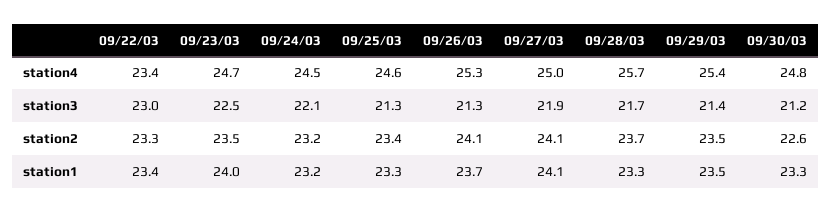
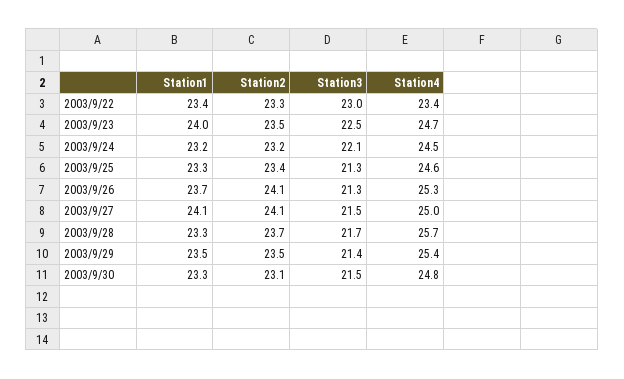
  {
    "09/22/03": {
      "station4": 23.4,
      "station3": 23,
      "station2": 23.3,
      "station1": 23.4
    },
    "09/23/03": {
      "station4": 24.7,
      "station3": 22.5,
      "station2": 23.5,
      "station1": 24
    },
    "09/24/03": {
      "station4": 24.5,
      "station3": 22.1,
      "station2": 23.2,
      "station1": 23.2
    },
    "09/25/03": {
      "station4": 24.6,
      "station3": 21.3,
      "station2": 23.4,
      "station1": 23.3
    },
    "09/26/03": {
      "station4": 25.3,
      "station3": 21.3,
      "station2": 24.1,
      "station1": 23.7
    },
    "09/27/03": {
      "station4": 25,
-     "station3": 21.9,
+     "station3": 21.5,
      "station2": 24.1,
      "station1": 24.1
    },
    "09/28/03": {
      "station4": 25.7,
      "station3": 21.7,
      "station2": 23.7,
      "station1": 23.3
    },
    "09/29/03": {
      "station4": 25.4,
      "station3": 21.4,
      "station2": 23.5,
      "station1": 23.5
    },
    "09/30/03": {
      "station4": 24.8,
-     "station3": 21.2,
+     "station3": 21.5,
-     "station2": 22.6,
+     "station2": 23.1,
      "station1": 23.3
    }
  }

